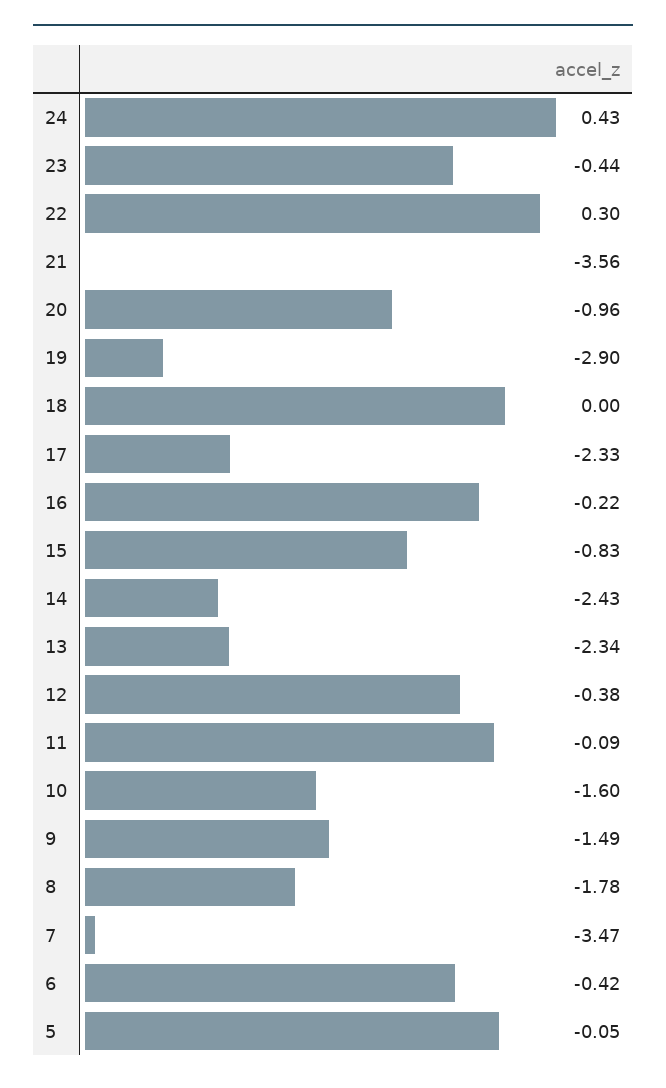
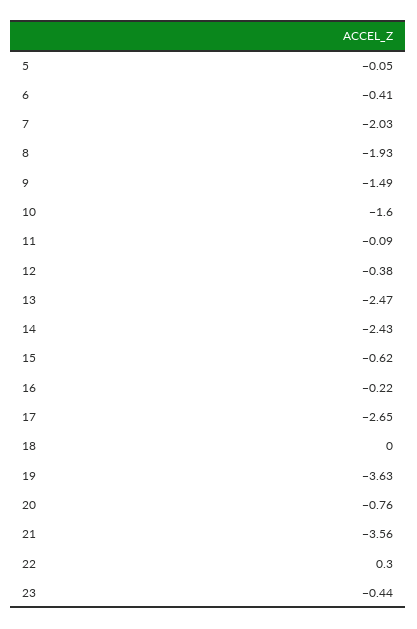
  {
-   "24": 0.43,
    "23": -0.44,
    "22": 0.3,
    "21": -3.56,
-   "20": -0.96,
+   "20": -0.76,
-   "19": -2.9,
+   "19": -3.63,
    "18": 0,
-   "17": -2.33,
+   "17": -2.65,
    "16": -0.22,
-   "15": -0.83,
+   "15": -0.62,
    "14": -2.43,
-   "13": -2.34,
+   "13": -2.47,
    "12": -0.38,
    "11": -0.09,
    "10": -1.6,
    "9": -1.49,
-   "8": -1.78,
+   "8": -1.93,
-   "7": -3.47,
+   "7": -2.03,
-   "6": -0.42,
+   "6": -0.41,
    "5": -0.05
  }

